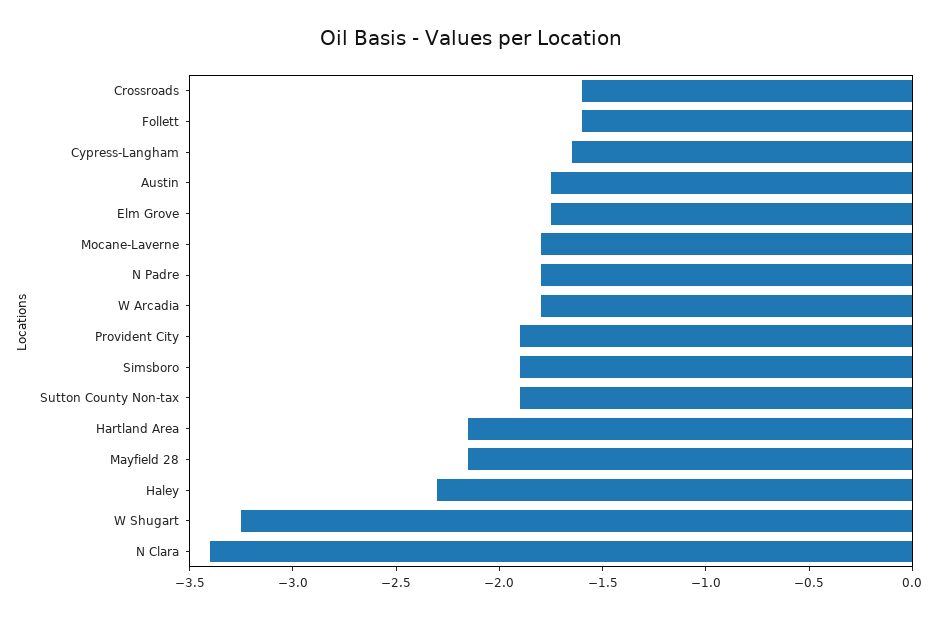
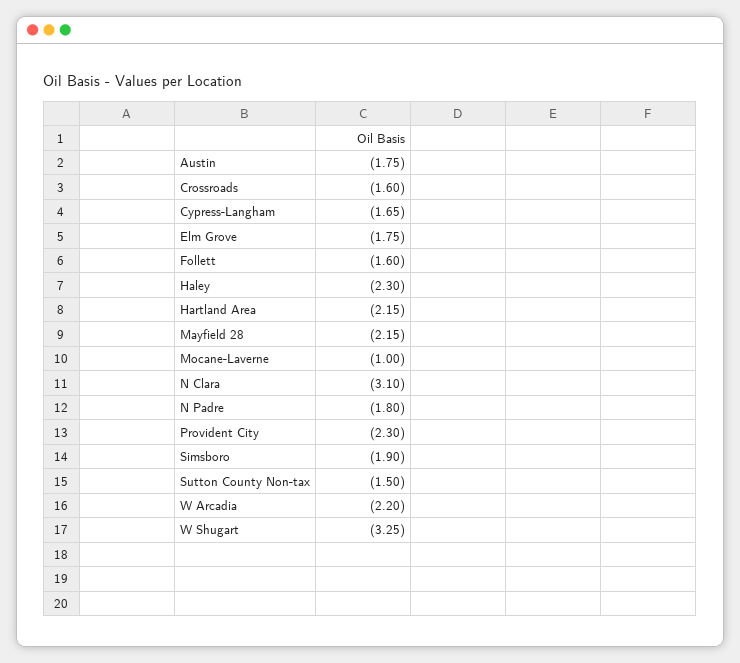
  {
    "Crossroads": -1.6,
    "Follett": -1.6,
    "Cypress-Langham": -1.65,
    "Austin": -1.75,
    "Elm Grove": -1.75,
-   "Mocane-Laverne": -1.8,
+   "Mocane-Laverne": -1,
    "N Padre": -1.8,
-   "W Arcadia": -1.8,
+   "W Arcadia": -2.2,
-   "Provident City": -1.9,
+   "Provident City": -2.3,
    "Simsboro": -1.9,
-   "Sutton County Non-tax": -1.9,
+   "Sutton County Non-tax": -1.5,
    "Hartland Area": -2.15,
    "Mayfield 28": -2.15,
    "Haley": -2.3,
    "W Shugart": -3.25,
-   "N Clara": -3.4
+   "N Clara": -3.1
  }

